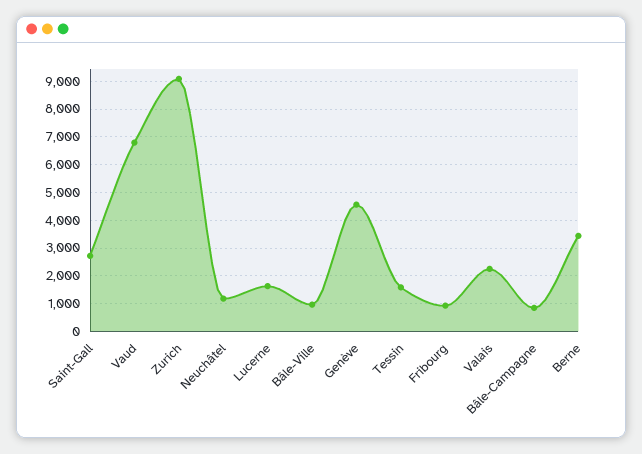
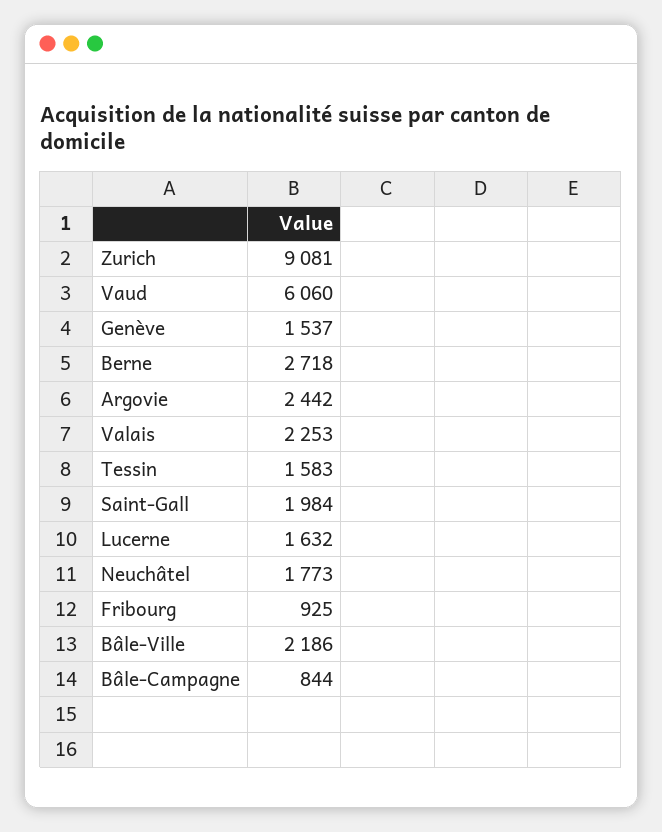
  {
-   "Saint-Gall": 2750,
+   "Saint-Gall": 1984,
-   "Vaud": 6750,
+   "Vaud": 6060,
    "Zurich": 9081,
-   "Neuchâtel": 1250,
+   "Neuchâtel": 1773,
    "Lucerne": 1632,
-   "Bâle-Ville": 1000,
+   "Bâle-Ville": 2186,
-   "Genève": 4500,
+   "Genève": 1537,
    "Tessin": 1583,
    "Fribourg": 925,
    "Valais": 2253,
    "Bâle-Campagne": 844,
-   "Berne": 3500
+   "Berne": 2718,
+   "Argovie": 2442
  }

